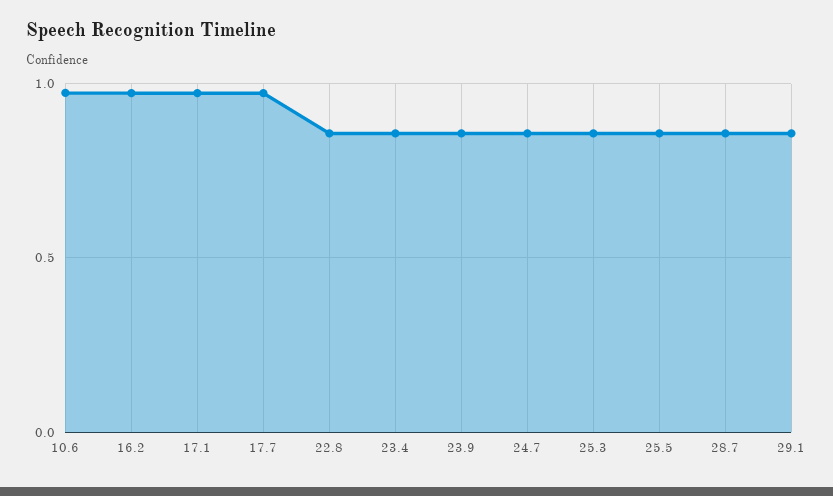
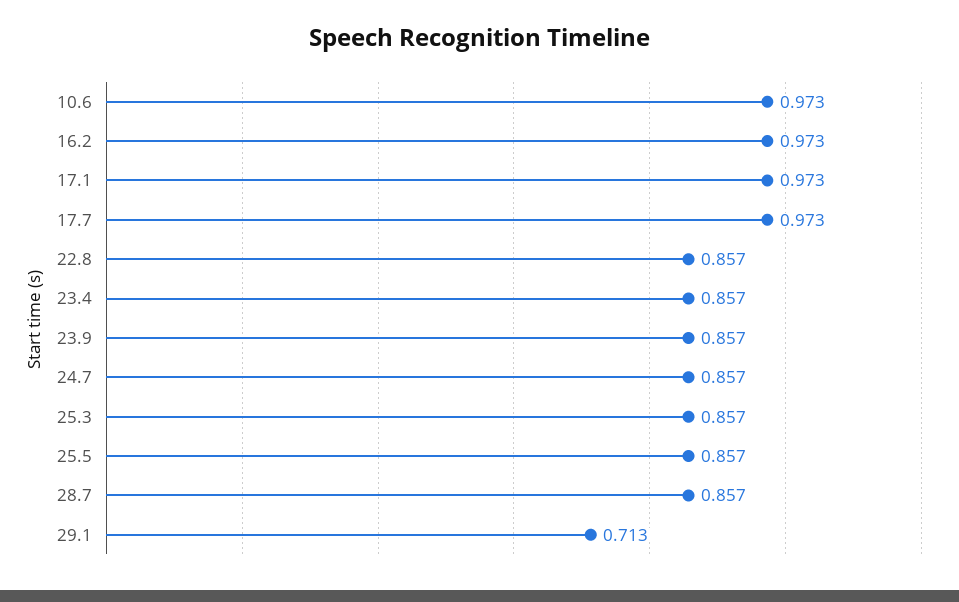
  {
    "10.6": 0.973,
    "16.2": 0.973,
    "17.1": 0.973,
    "17.7": 0.973,
    "22.8": 0.857,
    "23.4": 0.857,
    "23.9": 0.857,
    "24.7": 0.857,
    "25.3": 0.857,
    "25.5": 0.857,
    "28.7": 0.857,
-   "29.1": 0.85
+   "29.1": 0.713
  }

